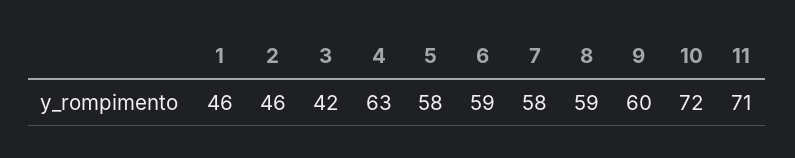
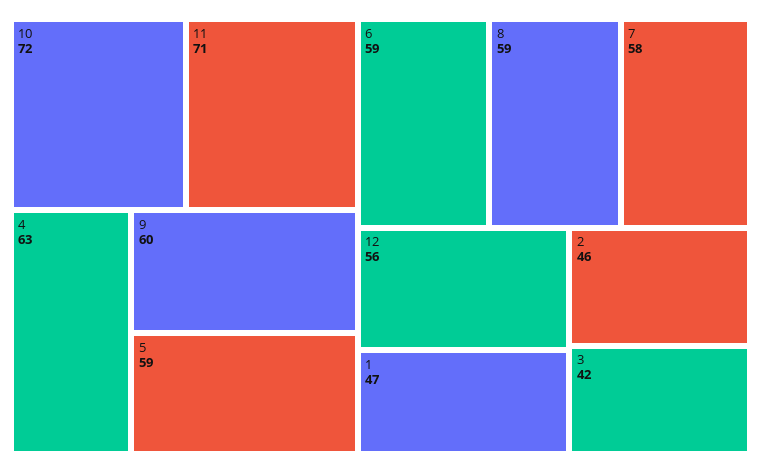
  {
-   "1": 46,
+   "1": 47,
    "2": 46,
    "3": 42,
    "4": 63,
-   "5": 58,
+   "5": 59,
    "6": 59,
    "7": 58,
    "8": 59,
    "9": 60,
    "10": 72,
-   "11": 71
+   "11": 71,
+   "12": 56
  }

